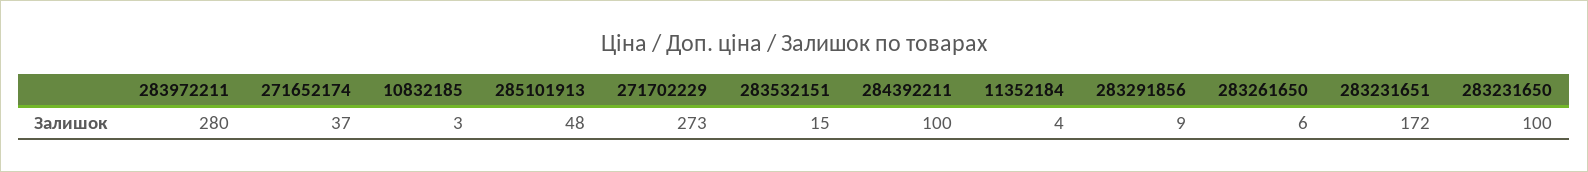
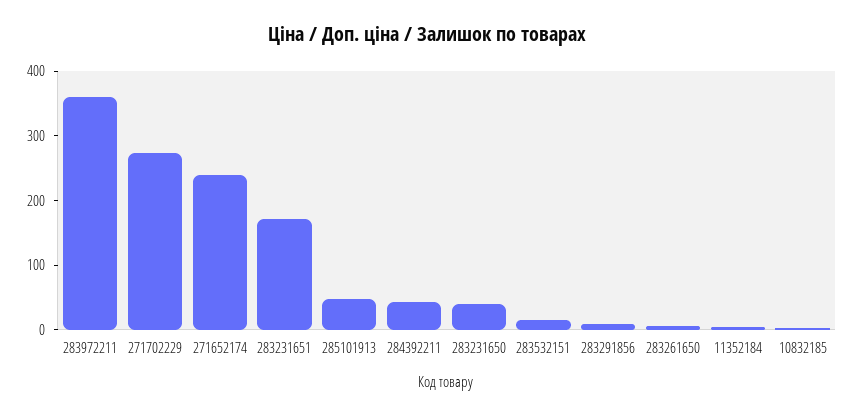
  {
-   "283972211": 280,
+   "283972211": 360,
-   "271652174": 37,
+   "271652174": 240,
    "10832185": 3,
    "285101913": 48,
    "271702229": 273,
    "283532151": 15,
-   "284392211": 100,
+   "284392211": 40,
    "11352184": 4,
    "283291856": 9,
    "283261650": 6,
    "283231651": 172,
-   "283231650": 100
+   "283231650": 40
  }

